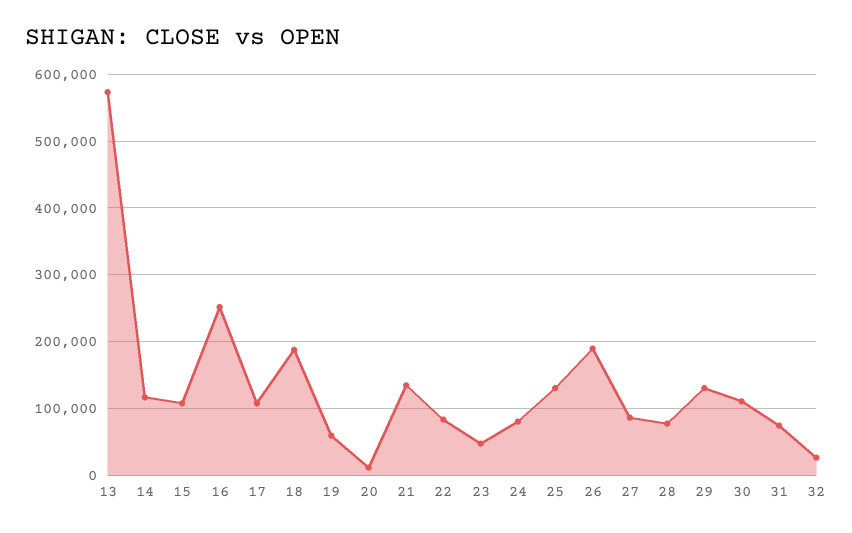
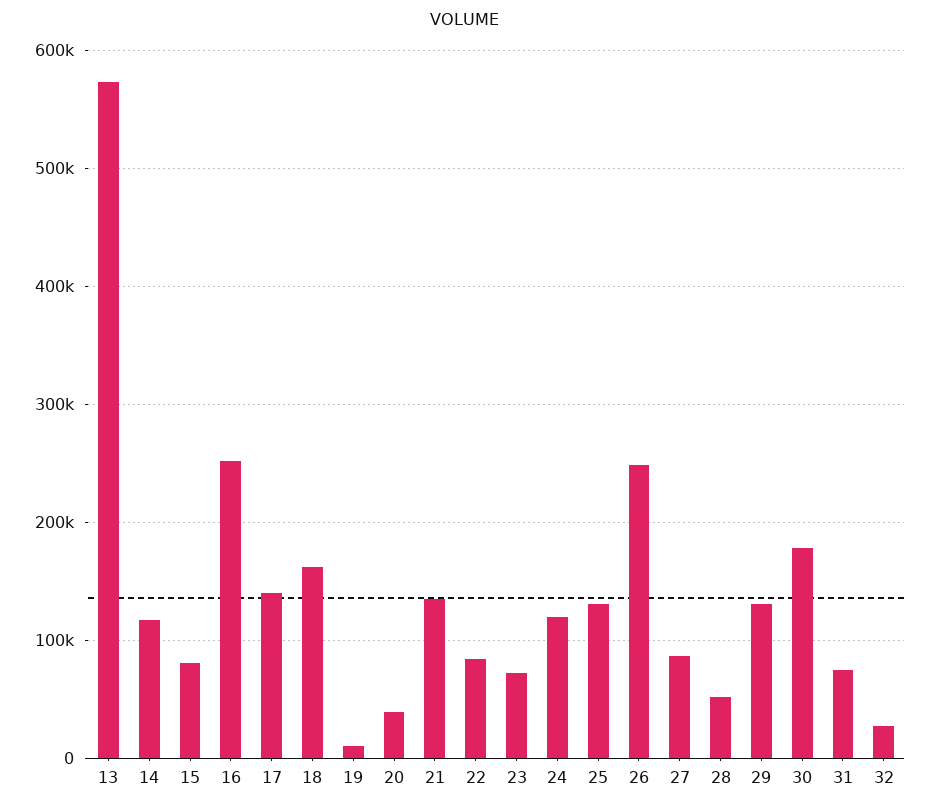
  {
    "13": 570000,
    "14": 120000,
-   "15": 110000,
+   "15": 80000,
    "16": 250000,
-   "17": 110000,
+   "17": 140000,
-   "18": 190000,
+   "18": 160000,
-   "19": 60000,
+   "19": 10000,
-   "20": 10000,
+   "20": 40000,
    "21": 140000,
    "22": 80000,
-   "23": 50000,
+   "23": 70000,
-   "24": 80000,
+   "24": 120000,
    "25": 130000,
-   "26": 190000,
+   "26": 250000,
    "27": 90000,
-   "28": 80000,
+   "28": 50000,
    "29": 130000,
-   "30": 110000,
+   "30": 180000,
    "31": 80000,
    "32": 30000
  }

